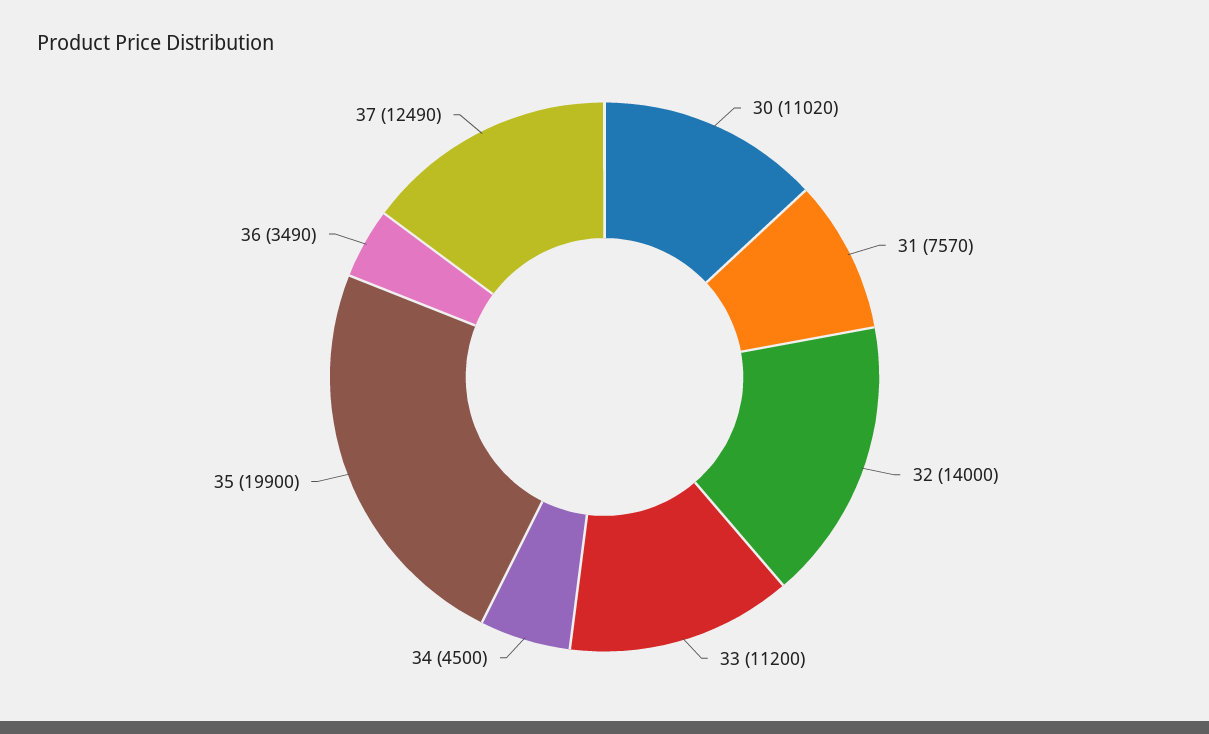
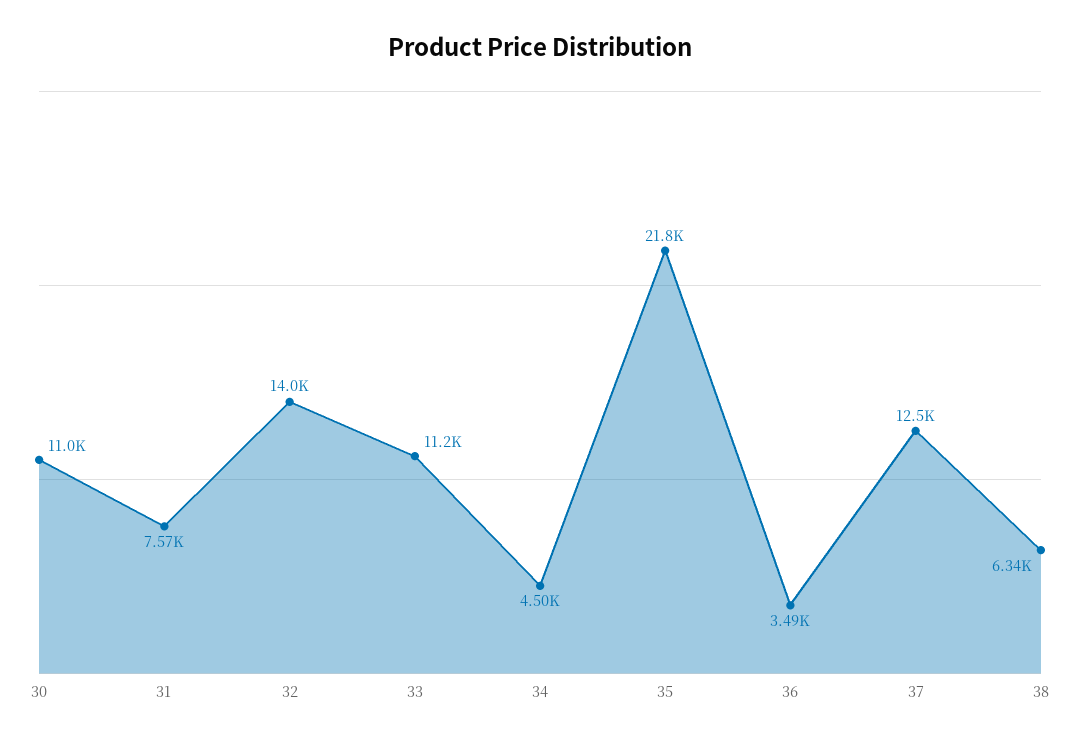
  {
    "30": 11020,
    "31": 7570,
    "32": 14000,
    "33": 11200,
    "34": 4500,
-   "35": 19900,
+   "35": 21800,
    "36": 3490,
-   "37": 12490
+   "37": 12490,
+   "38": 6340
  }

